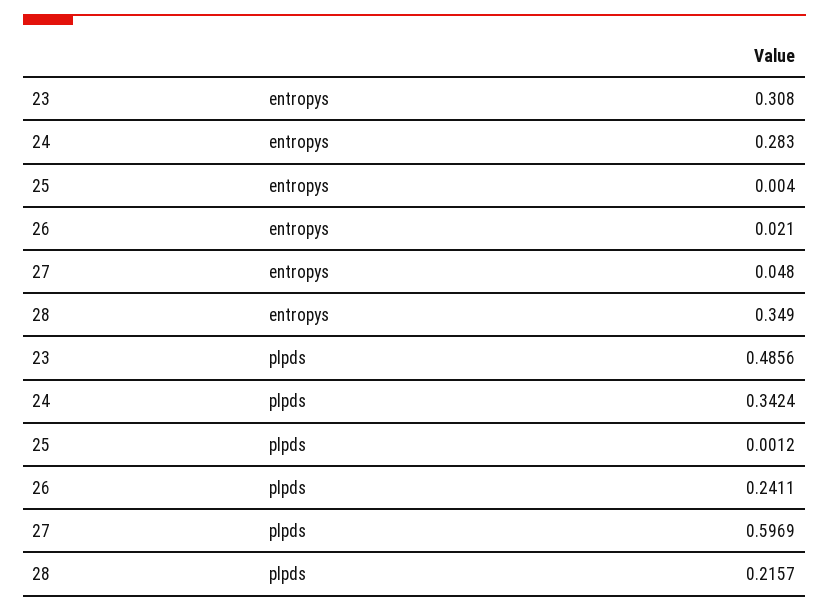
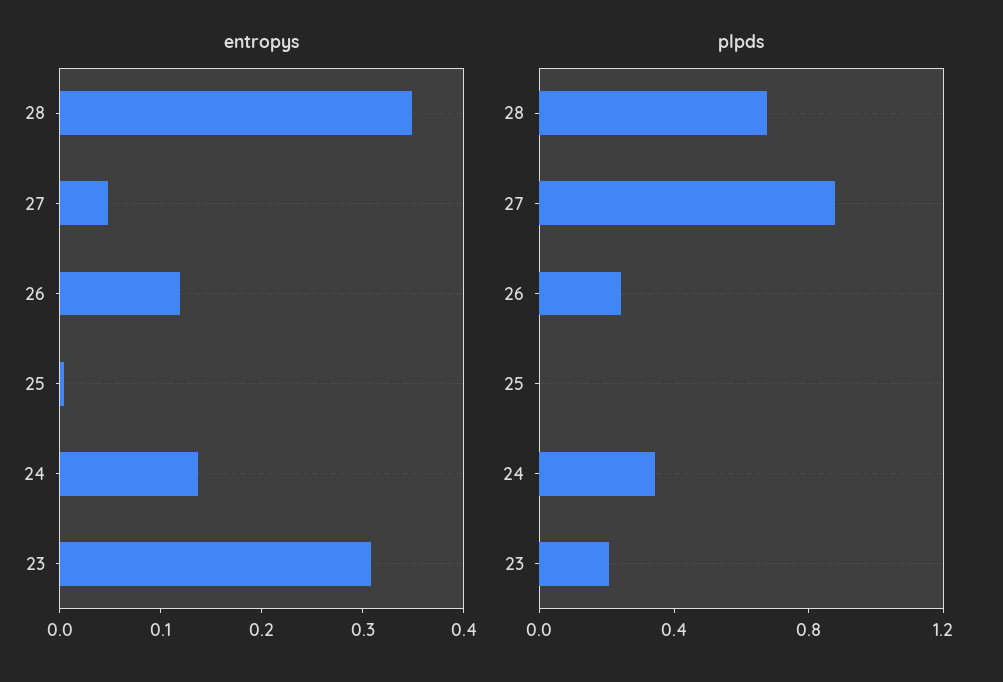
  {
    "entropys": {
      "23": 0.308,
-     "24": 0.283,
+     "24": 0.14,
      "25": 0.004,
-     "26": 0.021,
+     "26": 0.12,
      "27": 0.048,
      "28": 0.349
    },
    "plpds": {
-     "23": 0.4856,
+     "23": 0.2,
      "24": 0.3424,
      "25": 0.0012,
      "26": 0.2411,
-     "27": 0.5969,
+     "27": 0.9,
-     "28": 0.2157
+     "28": 0.7
    }
  }

